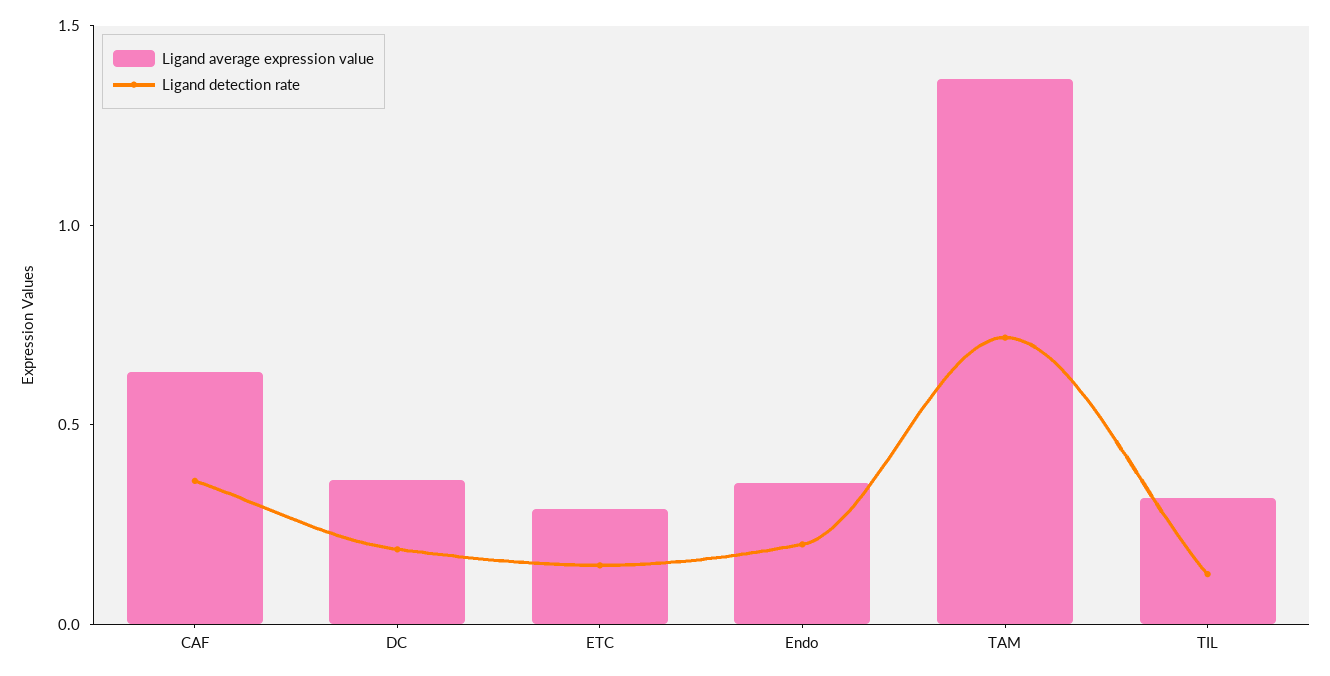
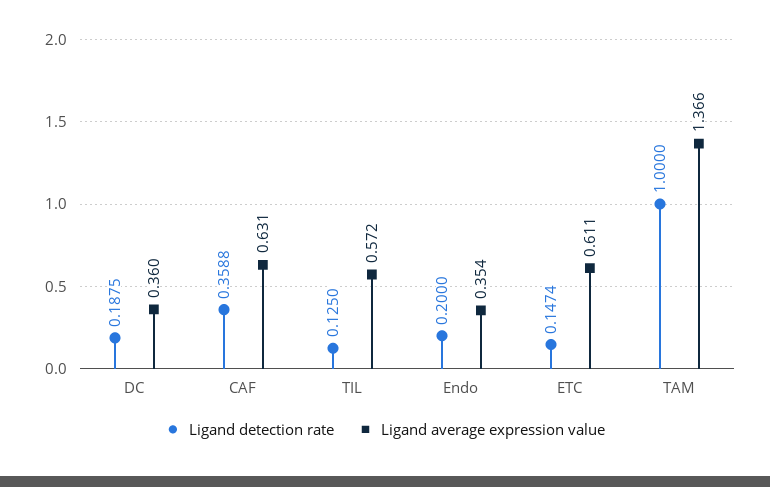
  {
    "Ligand average expression value": {
      "CAF": 0.631,
      "DC": 0.36,
-     "ETC": 0.3,
+     "ETC": 0.611,
      "Endo": 0.354,
      "TAM": 1.366,
-     "TIL": 0.3
+     "TIL": 0.572
    },
    "Ligand detection rate": {
      "CAF": 0.3588,
      "DC": 0.1875,
      "ETC": 0.1474,
      "Endo": 0.2,
-     "TAM": 0.7,
+     "TAM": 1,
      "TIL": 0.125
    }
  }

